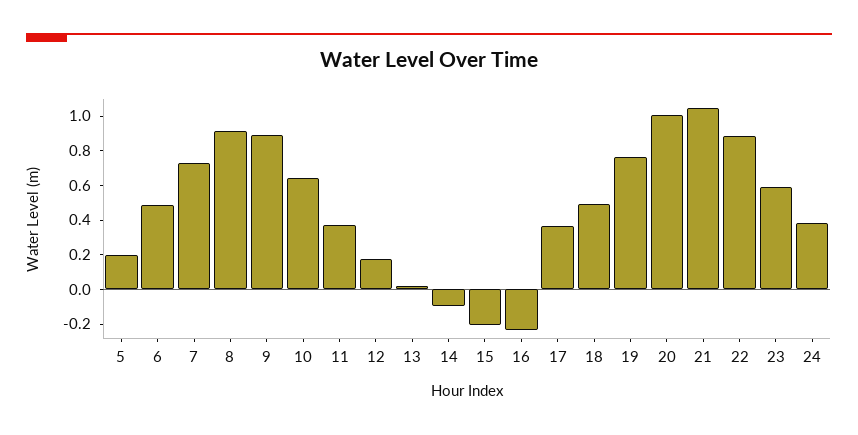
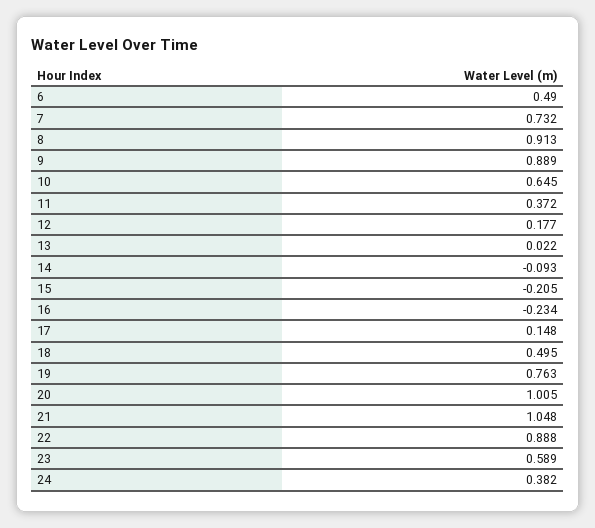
  {
-   "5": 0.2,
    "6": 0.49,
    "7": 0.732,
    "8": 0.913,
    "9": 0.889,
    "10": 0.645,
    "11": 0.372,
    "12": 0.177,
    "13": 0.022,
    "14": -0.093,
    "15": -0.205,
    "16": -0.234,
-   "17": 0.35,
+   "17": 0.148,
    "18": 0.495,
    "19": 0.763,
    "20": 1.005,
    "21": 1.048,
    "22": 0.888,
    "23": 0.589,
    "24": 0.382
  }

